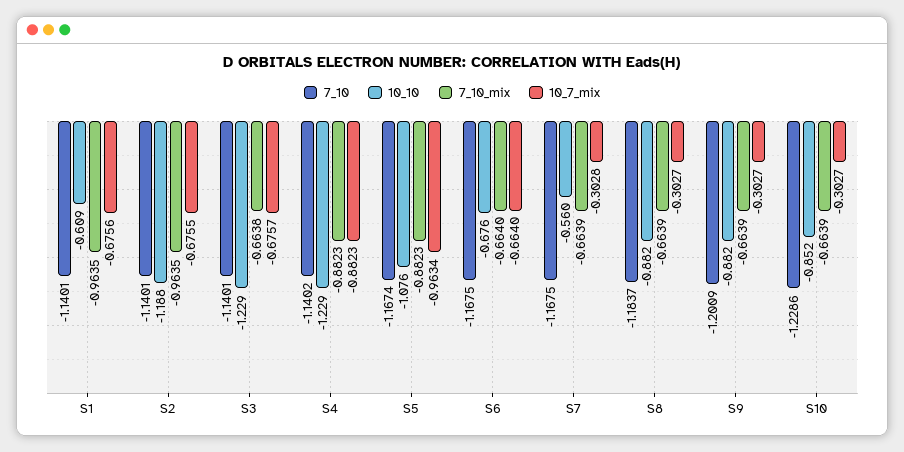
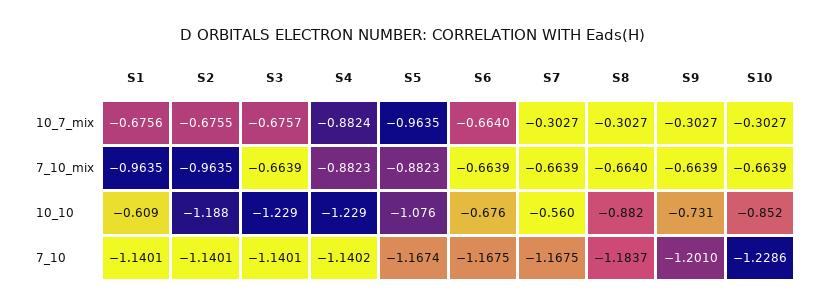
  {
    "7_10": {
      "S1": -1.1401,
      "S2": -1.1401,
      "S3": -1.1401,
      "S4": -1.1402,
      "S5": -1.1674,
      "S6": -1.1675,
      "S7": -1.1675,
      "S8": -1.1837,
-     "S9": -1.2009,
+     "S9": -1.201,
      "S10": -1.2286
    },
    "10_10": {
      "S1": -0.609,
      "S2": -1.188,
      "S3": -1.229,
      "S4": -1.229,
      "S5": -1.076,
      "S6": -0.676,
      "S7": -0.56,
      "S8": -0.882,
-     "S9": -0.882,
+     "S9": -0.731,
      "S10": -0.852
    },
    "7_10_mix": {
      "S1": -0.9635,
      "S2": -0.9635,
-     "S3": -0.6638,
+     "S3": -0.6639,
      "S4": -0.8823,
      "S5": -0.8823,
-     "S6": -0.664,
+     "S6": -0.6639,
      "S7": -0.6639,
-     "S8": -0.6639,
+     "S8": -0.664,
      "S9": -0.6639,
      "S10": -0.6639
    },
    "10_7_mix": {
      "S1": -0.6756,
      "S2": -0.6755,
      "S3": -0.6757,
-     "S4": -0.8823,
+     "S4": -0.8824,
-     "S5": -0.9634,
+     "S5": -0.9635,
      "S6": -0.664,
-     "S7": -0.3028,
+     "S7": -0.3027,
      "S8": -0.3027,
      "S9": -0.3027,
      "S10": -0.3027
    }
  }

